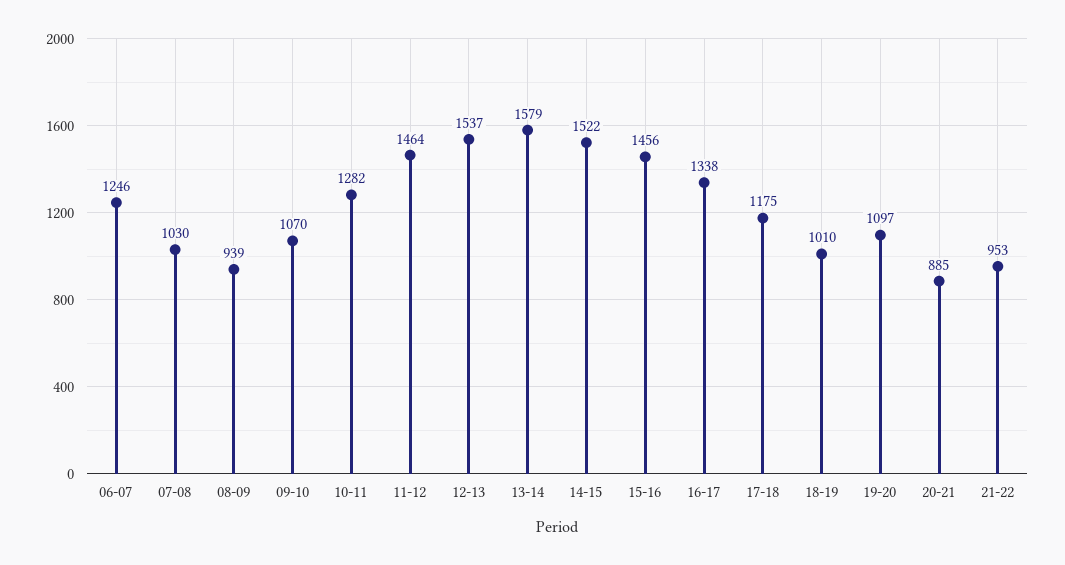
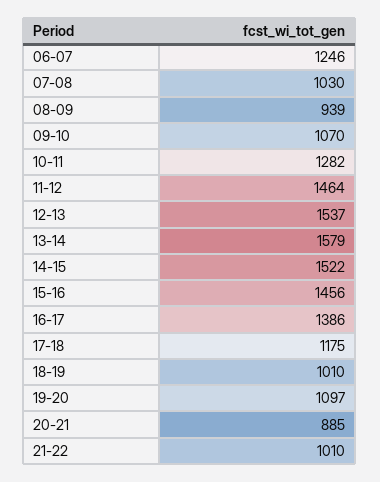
  {
    "06-07": 1246,
    "07-08": 1030,
    "08-09": 939,
    "09-10": 1070,
    "10-11": 1282,
    "11-12": 1464,
    "12-13": 1537,
    "13-14": 1579,
    "14-15": 1522,
    "15-16": 1456,
-   "16-17": 1338,
+   "16-17": 1386,
    "17-18": 1175,
    "18-19": 1010,
    "19-20": 1097,
    "20-21": 885,
-   "21-22": 953
+   "21-22": 1010
  }

